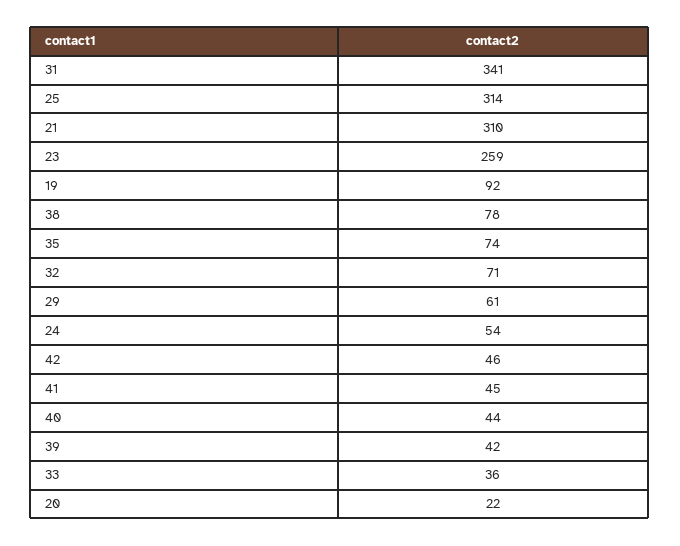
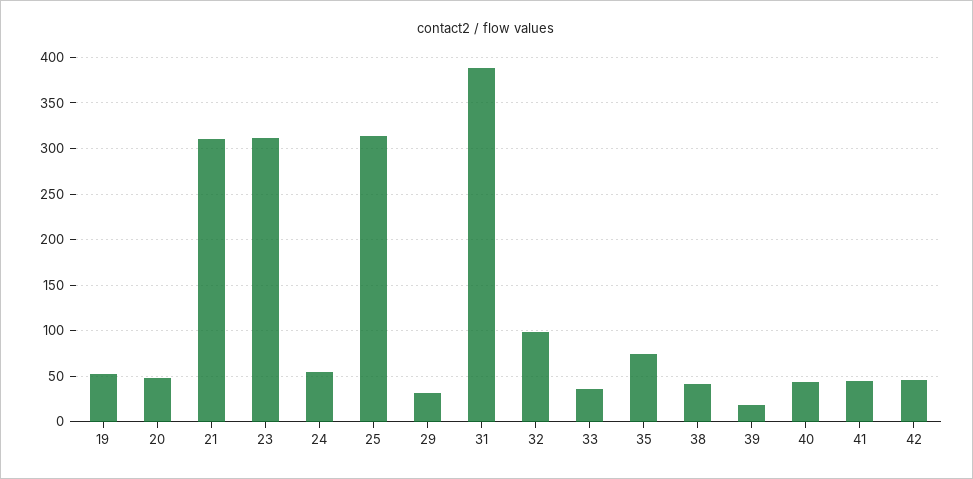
  {
-   "31": 341,
+   "31": 390,
    "25": 314,
    "21": 310,
-   "23": 259,
+   "23": 310,
-   "19": 92,
+   "19": 50,
-   "38": 78,
+   "38": 40,
    "35": 74,
-   "32": 71,
+   "32": 100,
-   "29": 61,
+   "29": 30,
    "24": 54,
    "42": 46,
    "41": 45,
    "40": 44,
-   "39": 42,
+   "39": 20,
    "33": 36,
-   "20": 22
+   "20": 50
  }

